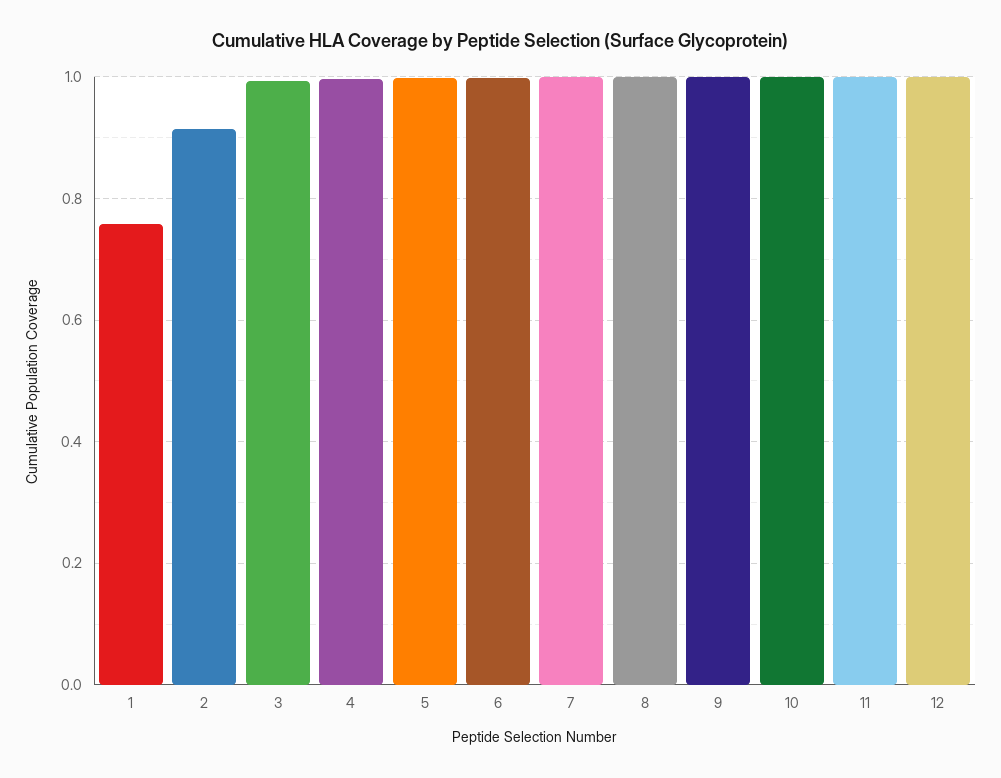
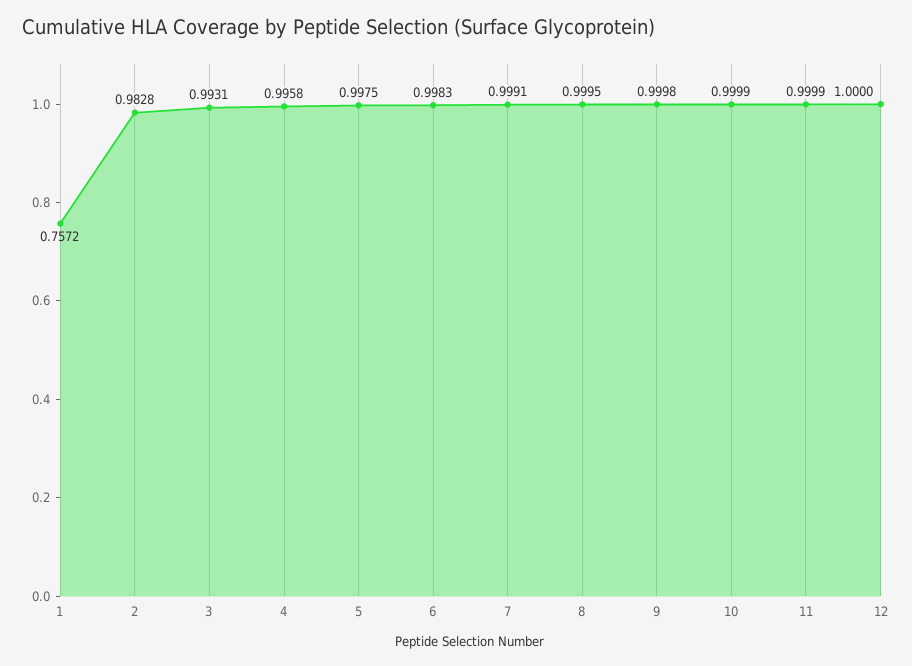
  {
    "1": 0.7572,
-   "2": 0.92,
+   "2": 0.9828,
    "3": 0.9931,
    "4": 0.9958,
    "5": 0.9975,
    "6": 0.9983,
    "7": 0.9991,
    "8": 0.9995,
    "9": 0.9998,
    "10": 0.9999,
    "11": 0.9999,
    "12": 1
  }

